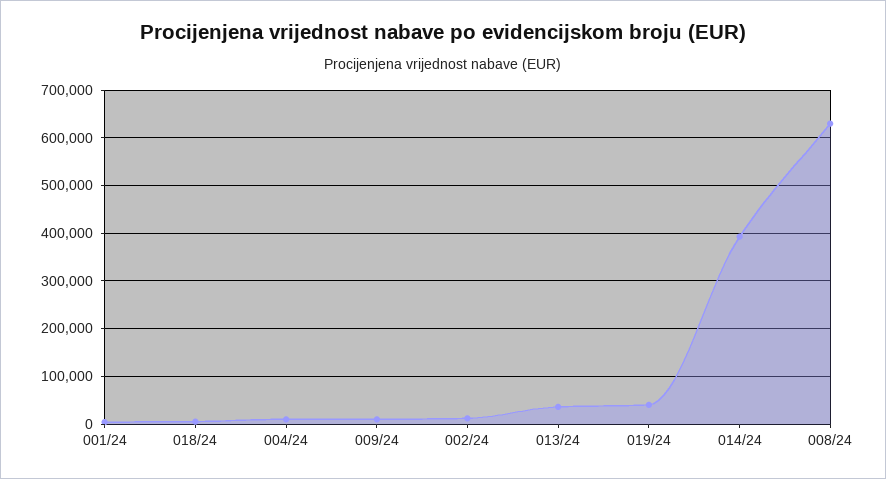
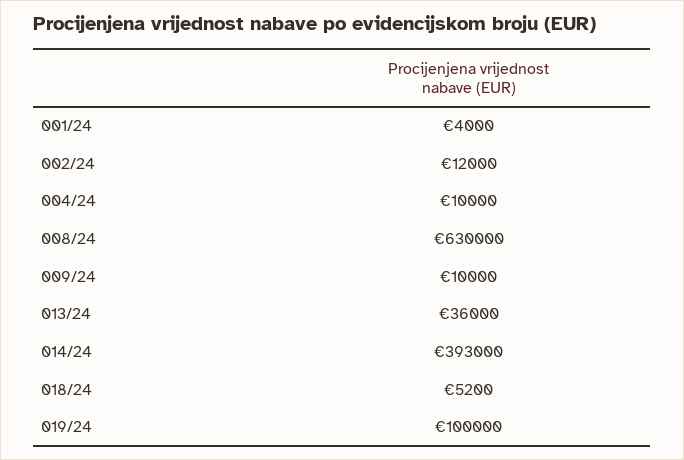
  {
    "001/24": 4000,
    "018/24": 5200,
    "004/24": 10000,
    "009/24": 10000,
    "002/24": 12000,
    "013/24": 36000,
-   "019/24": 40000,
+   "019/24": 100000,
    "014/24": 393000,
    "008/24": 630000
  }

